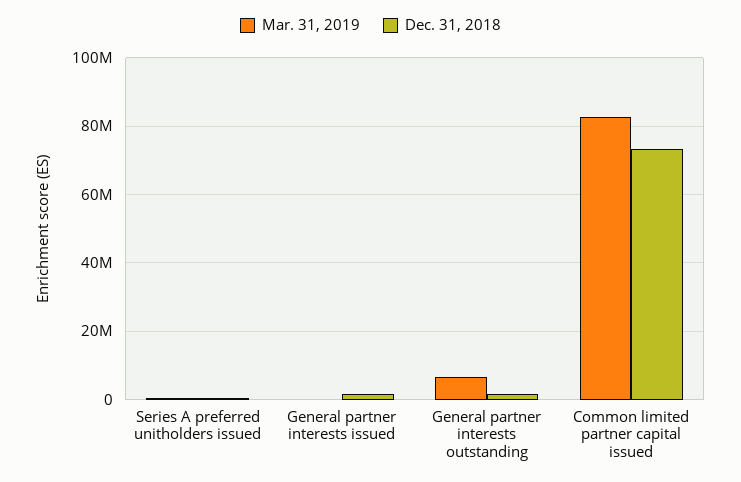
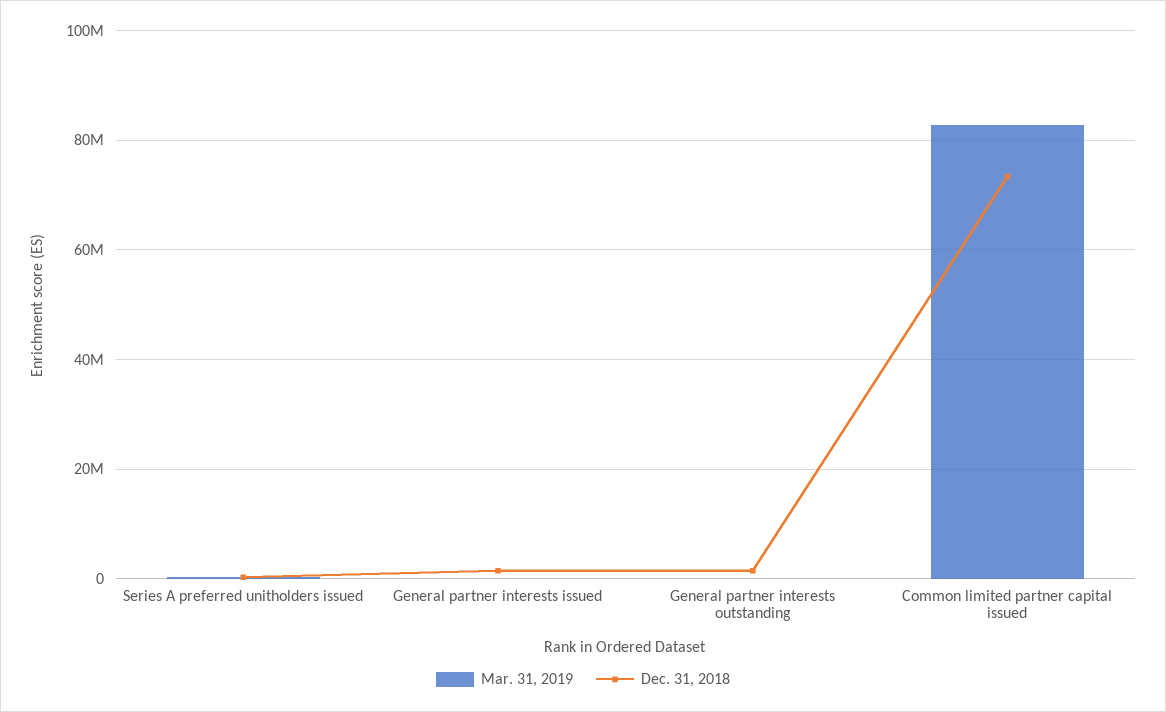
  {
    "Mar. 31, 2019": {
      "Series A preferred unitholders issued": 0,
      "General partner interests issued": 0,
-     "General partner interests outstanding": 6000000,
+     "General partner interests outstanding": 0,
      "Common limited partner capital issued": 82000000
    },
    "Dec. 31, 2018": {
      "Series A preferred unitholders issued": 0,
      "General partner interests issued": 2000000,
      "General partner interests outstanding": 2000000,
      "Common limited partner capital issued": 74000000
    }
  }

